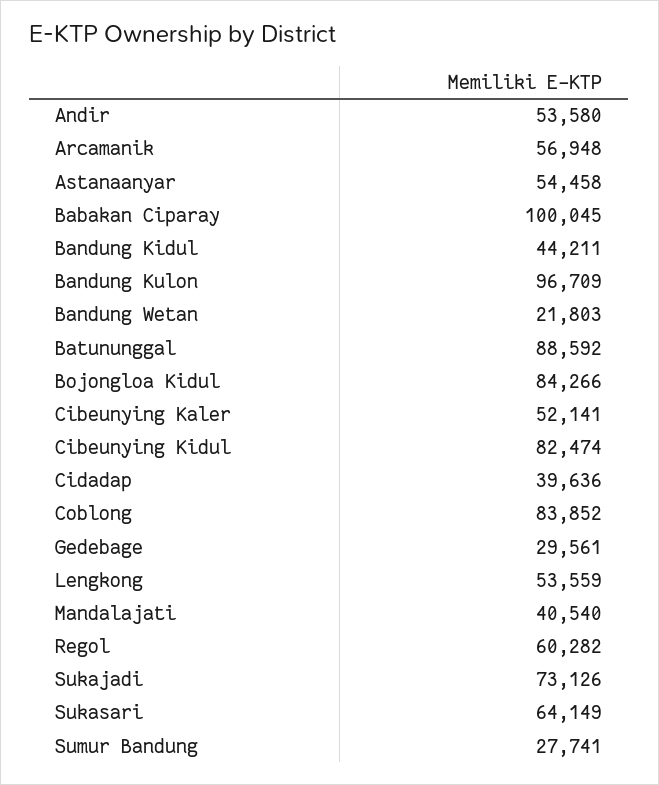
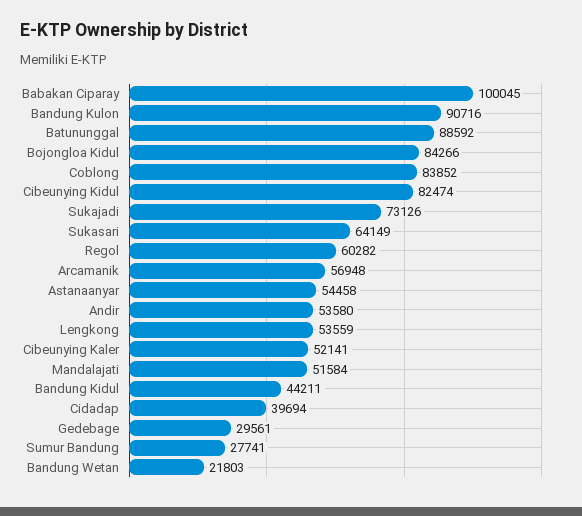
  {
    "Andir": 53580,
    "Arcamanik": 56948,
    "Astanaanyar": 54458,
    "Babakan Ciparay": 100045,
    "Bandung Kidul": 44211,
-   "Bandung Kulon": 96709,
+   "Bandung Kulon": 90716,
    "Bandung Wetan": 21803,
    "Batununggal": 88592,
    "Bojongloa Kidul": 84266,
    "Cibeunying Kaler": 52141,
    "Cibeunying Kidul": 82474,
-   "Cidadap": 39636,
+   "Cidadap": 39694,
    "Coblong": 83852,
    "Gedebage": 29561,
    "Lengkong": 53559,
-   "Mandalajati": 40540,
+   "Mandalajati": 51584,
    "Regol": 60282,
    "Sukajadi": 73126,
    "Sukasari": 64149,
    "Sumur Bandung": 27741
  }

